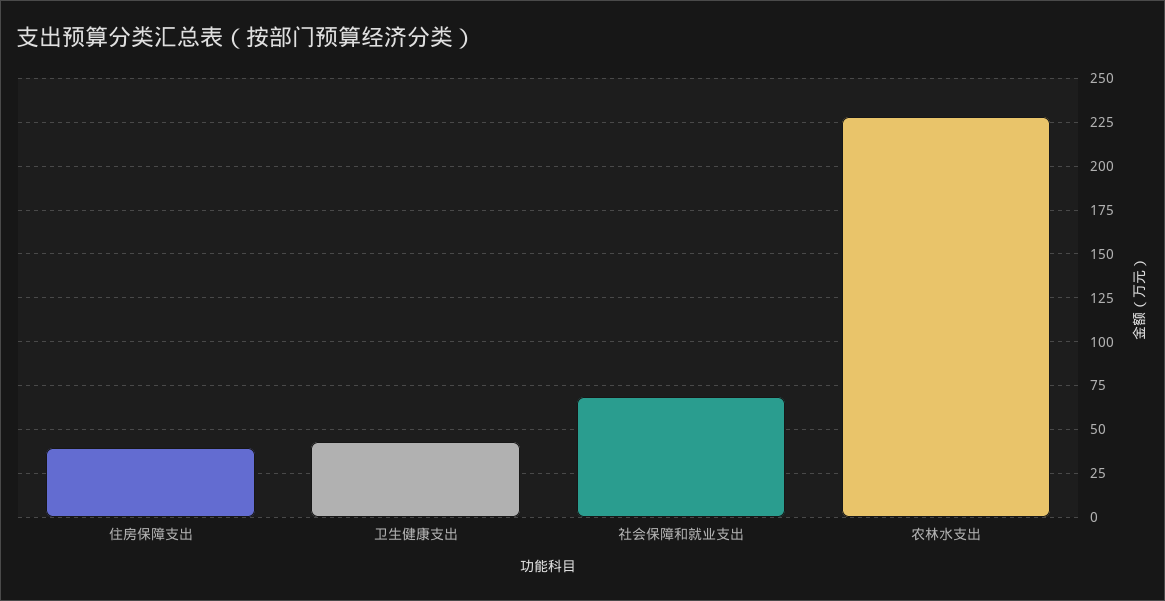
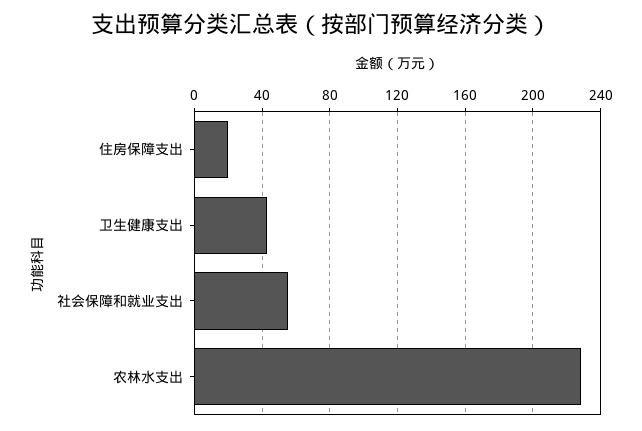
  {
-   "住房保障支出": 40,
+   "住房保障支出": 20,
    "卫生健康支出": 45,
-   "社会保障和就业支出": 70,
+   "社会保障和就业支出": 55,
    "农林水支出": 230
  }

